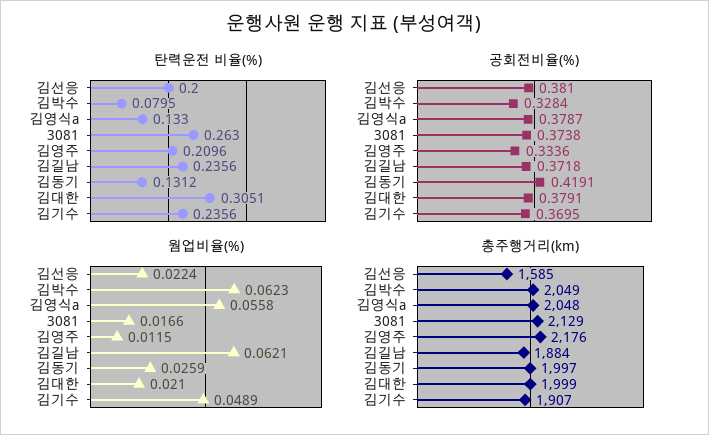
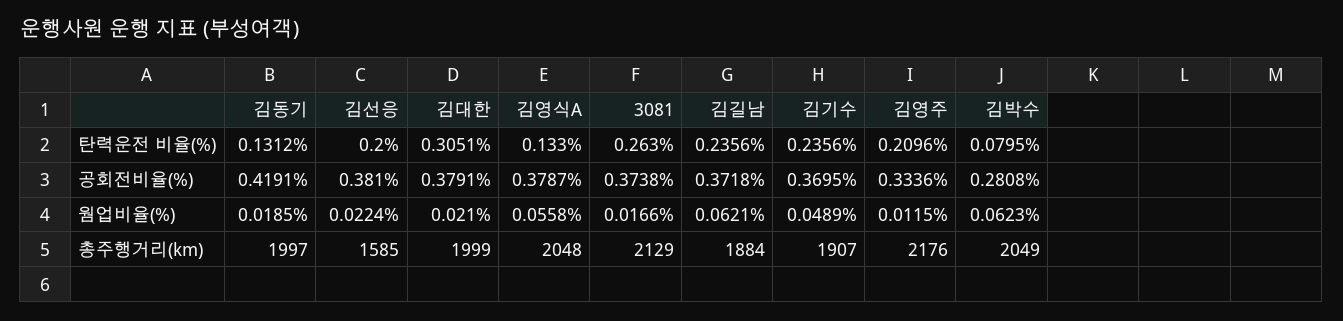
  {
    "탄력운전 비율(%)": {
      "김선응": 0.2,
      "김박수": 0.0795,
      "김영식a": 0.133,
      "3081": 0.263,
      "김영주": 0.2096,
      "김길남": 0.2356,
      "김동기": 0.1312,
      "김대한": 0.3051,
      "김기수": 0.2356
    },
    "공회전비율(%)": {
      "김선응": 0.381,
-     "김박수": 0.3284,
+     "김박수": 0.2808,
      "김영식a": 0.3787,
      "3081": 0.3738,
      "김영주": 0.3336,
      "김길남": 0.3718,
      "김동기": 0.4191,
      "김대한": 0.3791,
      "김기수": 0.3695
    },
    "웜업비율(%)": {
      "김선응": 0.0224,
      "김박수": 0.0623,
      "김영식a": 0.0558,
      "3081": 0.0166,
      "김영주": 0.0115,
      "김길남": 0.0621,
-     "김동기": 0.0259,
+     "김동기": 0.0185,
      "김대한": 0.021,
      "김기수": 0.0489
    },
    "총주행거리(km)": {
      "김선응": 1585,
      "김박수": 2049,
      "김영식a": 2048,
      "3081": 2129,
      "김영주": 2176,
      "김길남": 1884,
      "김동기": 1997,
      "김대한": 1999,
      "김기수": 1907
    }
  }

